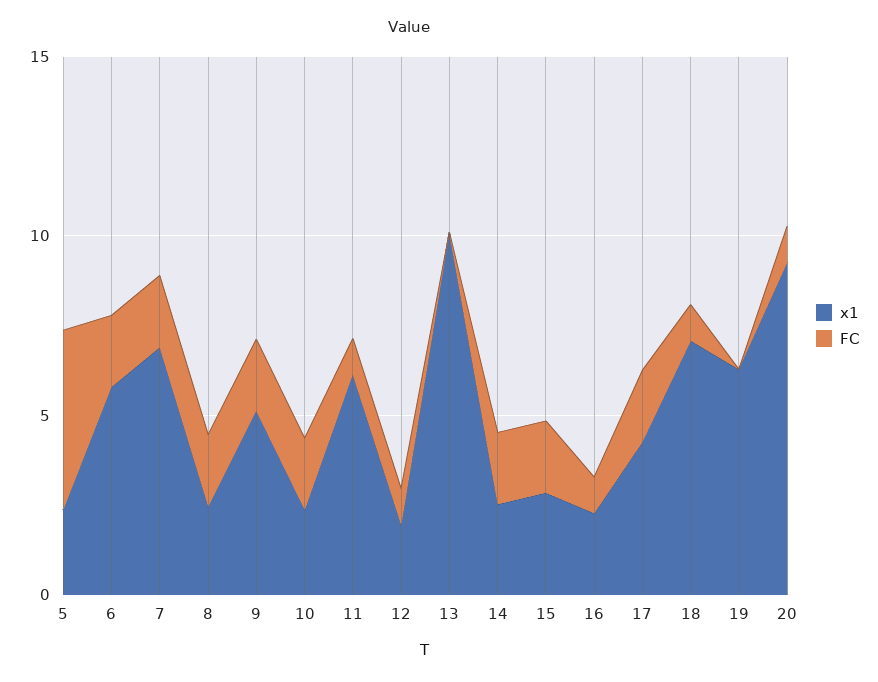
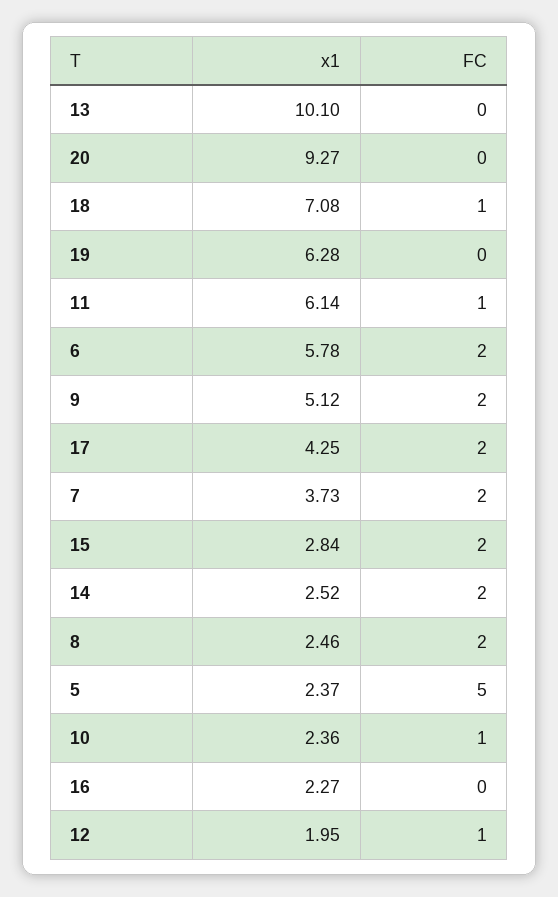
  {
    "x1": {
      "5": 2.37,
      "6": 5.78,
-     "7": 7,
+     "7": 3.73,
      "8": 2.46,
      "9": 5.12,
      "10": 2.36,
      "11": 6.14,
      "12": 1.95,
      "13": 10.1,
      "14": 2.52,
      "15": 2.84,
      "16": 2.27,
      "17": 4.25,
      "18": 7.08,
      "19": 6.28,
      "20": 9.27
    },
    "FC": {
      "5": 5,
      "6": 2,
      "7": 2,
      "8": 2,
      "9": 2,
-     "10": 2,
+     "10": 1,
      "11": 1,
      "12": 1,
      "13": 0,
      "14": 2,
      "15": 2,
-     "16": 1,
+     "16": 0,
      "17": 2,
      "18": 1,
      "19": 0,
-     "20": 1
+     "20": 0
    }
  }

